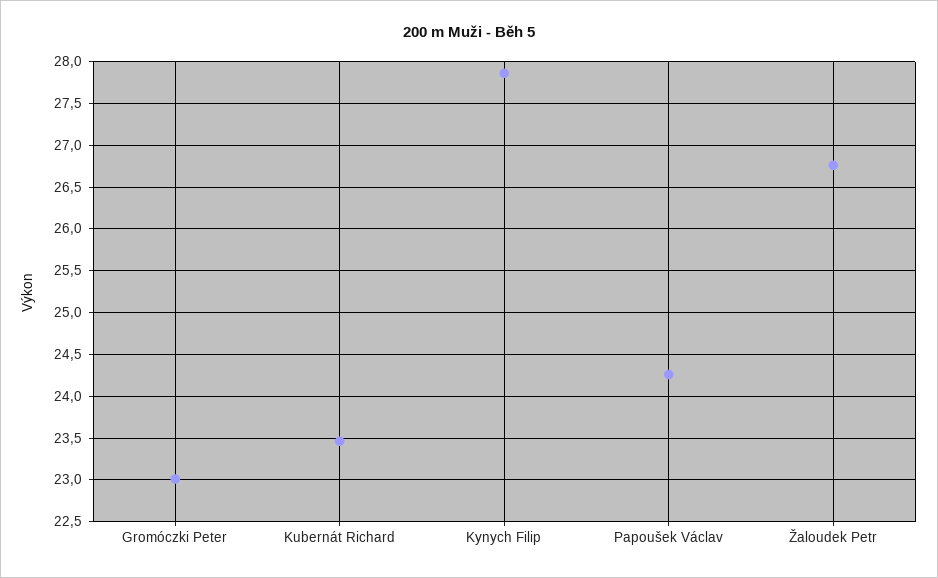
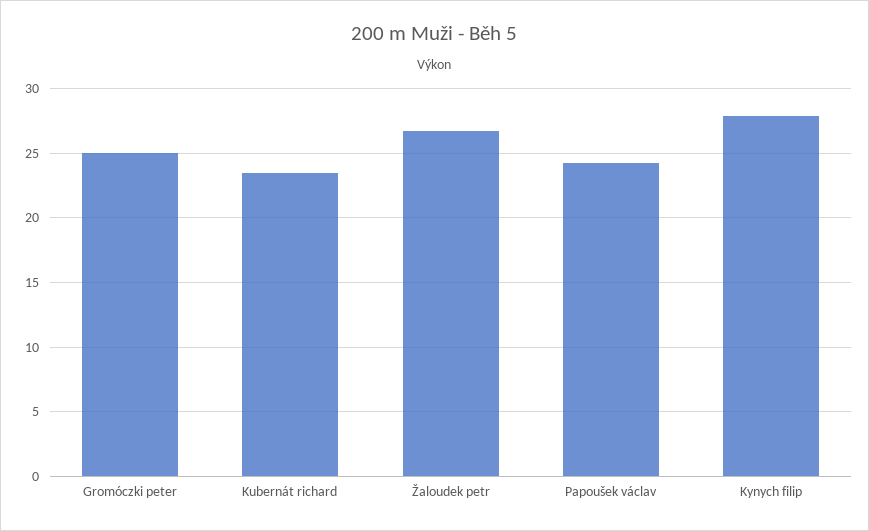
  {
-   "Gromóczki Peter": 23,
+   "Gromóczki Peter": 25,
    "Kubernát Richard": 23.5,
    "Kynych Filip": 27.9,
    "Papoušek Václav": 24.3,
    "Žaloudek Petr": 26.8
  }

